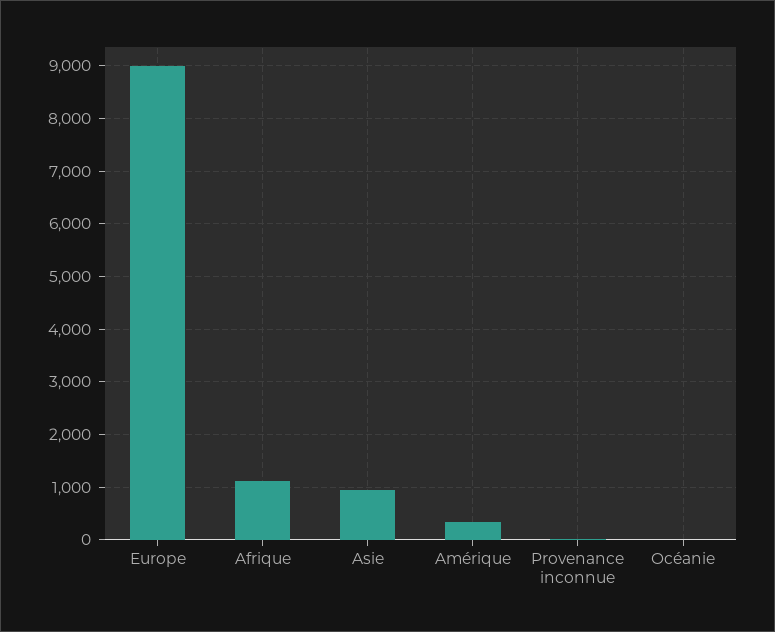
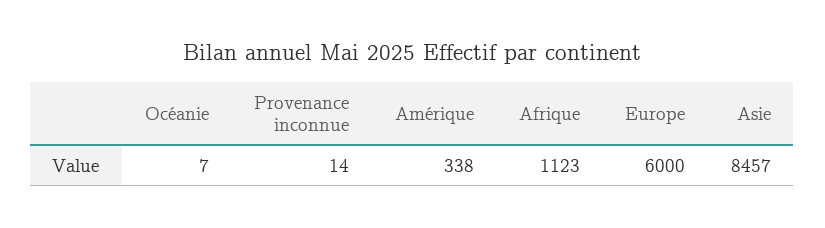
  {
-   "Europe": 9000,
+   "Europe": 6000,
    "Afrique": 1123,
-   "Asie": 1000,
+   "Asie": 8457,
    "Amérique": 338,
    "Provenance inconnue": 14,
    "Océanie": 7
  }

